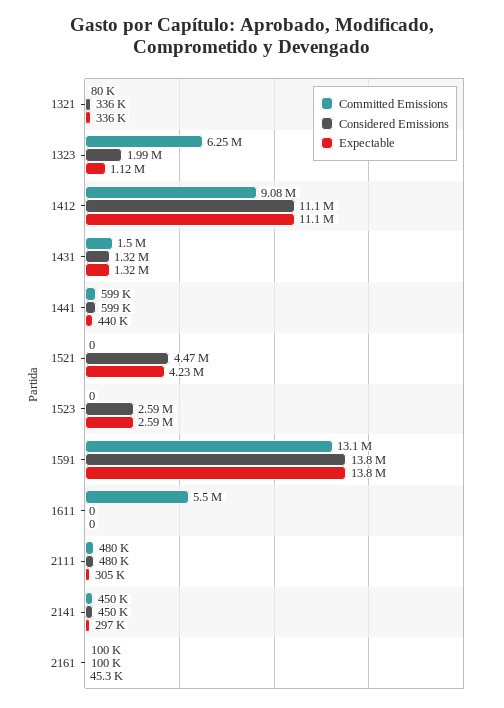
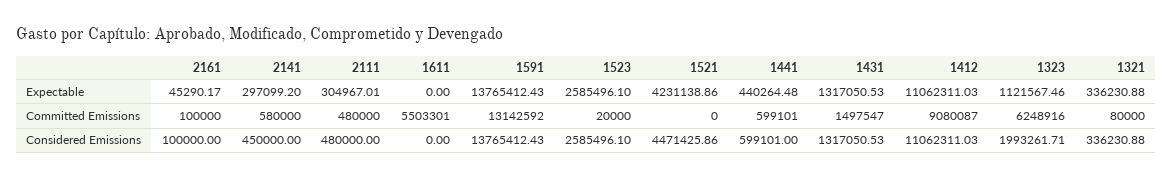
  {
    "Committed Emissions": {
      "1321": 80000,
      "1323": 6248916,
      "1412": 9080087,
      "1431": 1497547,
      "1441": 599101,
      "1521": 0,
-     "1523": 0,
+     "1523": 20000,
      "1591": 13142592,
      "1611": 5503301,
      "2111": 480000,
-     "2141": 450000,
+     "2141": 580000,
      "2161": 100000
    },
    "Considered Emissions": {
      "1321": 336230.88,
      "1323": 1993261.71,
      "1412": 11062311.03,
      "1431": 1317050.53,
      "1441": 599101,
      "1521": 4471425.86,
      "1523": 2585496.1,
      "1591": 13765412.43,
      "1611": 0,
      "2111": 480000,
      "2141": 450000,
      "2161": 100000
    },
    "Expectable": {
      "1321": 336230.88,
      "1323": 1121567.46,
      "1412": 11062311.03,
      "1431": 1317050.53,
      "1441": 440264.48,
      "1521": 4231138.86,
      "1523": 2585496.1,
      "1591": 13765412.43,
      "1611": 0,
      "2111": 304967.01,
      "2141": 297099.2,
      "2161": 45290.17
    }
  }

